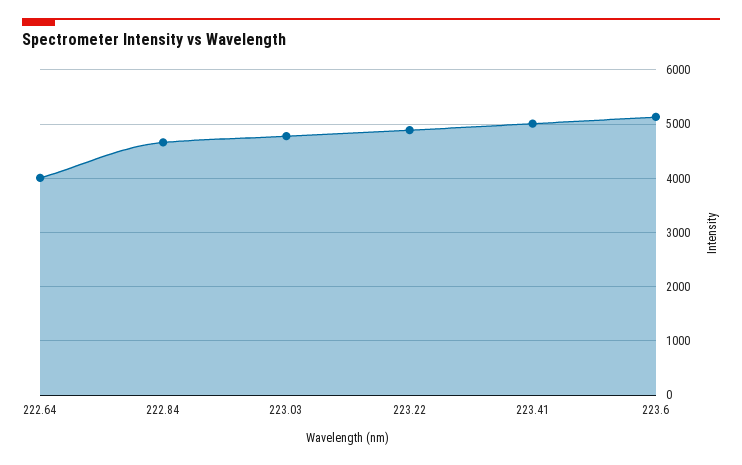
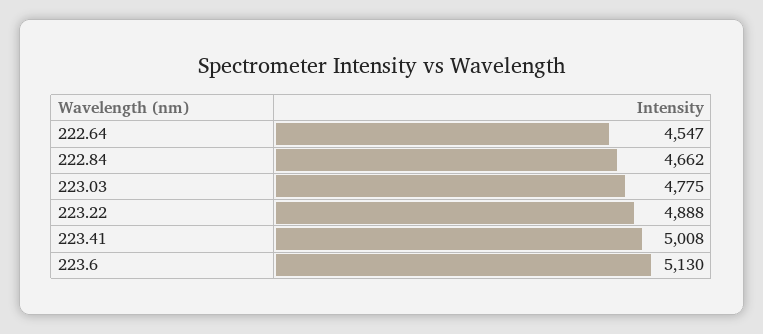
  {
-   "222.64": 4000,
+   "222.64": 4547,
    "222.84": 4662,
    "223.03": 4775,
    "223.22": 4888,
    "223.41": 5008,
    "223.6": 5130
  }

